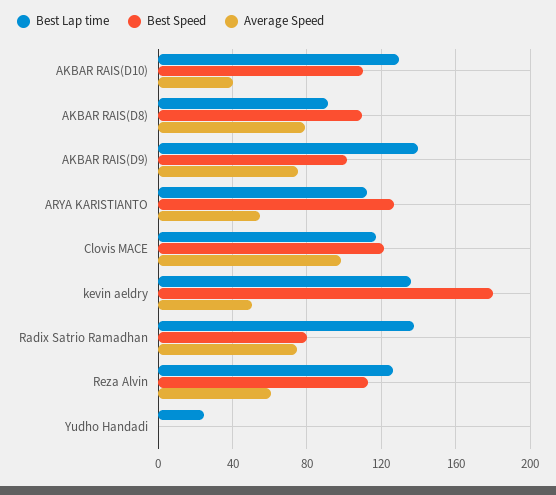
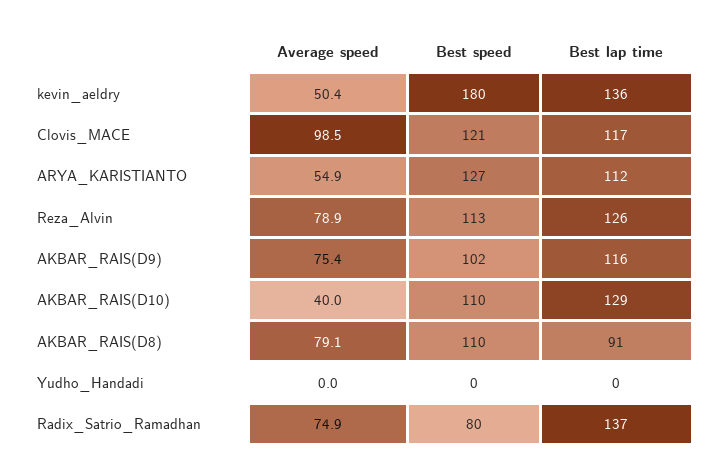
  {
    "Best Lap time": {
      "AKBAR RAIS(D10)": 129,
      "AKBAR RAIS(D8)": 91,
-     "AKBAR RAIS(D9)": 140,
+     "AKBAR RAIS(D9)": 116,
      "ARYA KARISTIANTO": 112,
      "Clovis MACE": 117,
      "kevin aeldry": 136,
      "Radix Satrio Ramadhan": 137,
      "Reza Alvin": 126,
-     "Yudho Handadi": 25
+     "Yudho Handadi": 0
    },
    "Best Speed": {
      "AKBAR RAIS(D10)": 110,
      "AKBAR RAIS(D8)": 110,
      "AKBAR RAIS(D9)": 102,
      "ARYA KARISTIANTO": 127,
      "Clovis MACE": 121,
      "kevin aeldry": 180,
      "Radix Satrio Ramadhan": 80,
      "Reza Alvin": 113,
      "Yudho Handadi": 0
    },
    "Average Speed": {
      "AKBAR RAIS(D10)": 40,
      "AKBAR RAIS(D8)": 79.1,
      "AKBAR RAIS(D9)": 75.4,
      "ARYA KARISTIANTO": 54.9,
      "Clovis MACE": 98.5,
      "kevin aeldry": 50.4,
      "Radix Satrio Ramadhan": 74.9,
-     "Reza Alvin": 60,
+     "Reza Alvin": 78.9,
      "Yudho Handadi": 0
    }
  }

